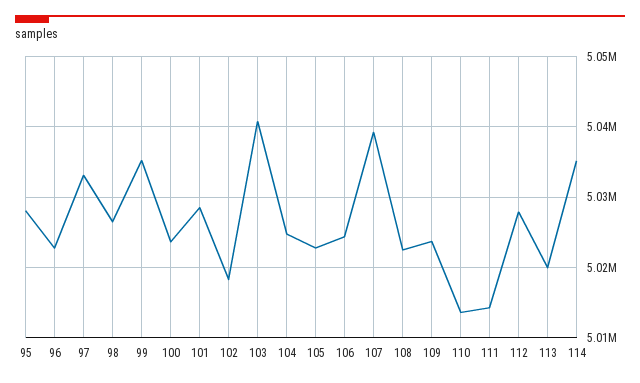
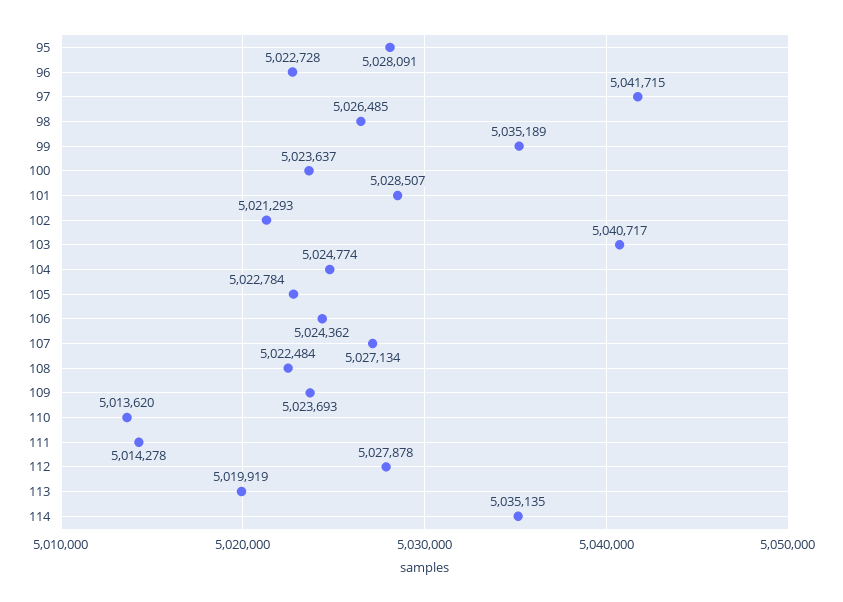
  {
    "95": 5028091,
    "96": 5022728,
-   "97": 5033000,
+   "97": 5041715,
    "98": 5026485,
    "99": 5035189,
    "100": 5023637,
    "101": 5028507,
-   "102": 5018000,
+   "102": 5021293,
    "103": 5040717,
    "104": 5024774,
    "105": 5022784,
    "106": 5024362,
-   "107": 5039000,
+   "107": 5027134,
    "108": 5022484,
    "109": 5023693,
    "110": 5013620,
    "111": 5014278,
    "112": 5027878,
    "113": 5019919,
    "114": 5035135
  }

